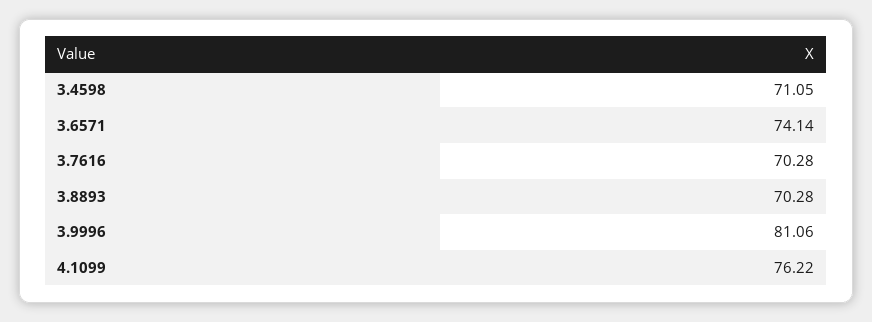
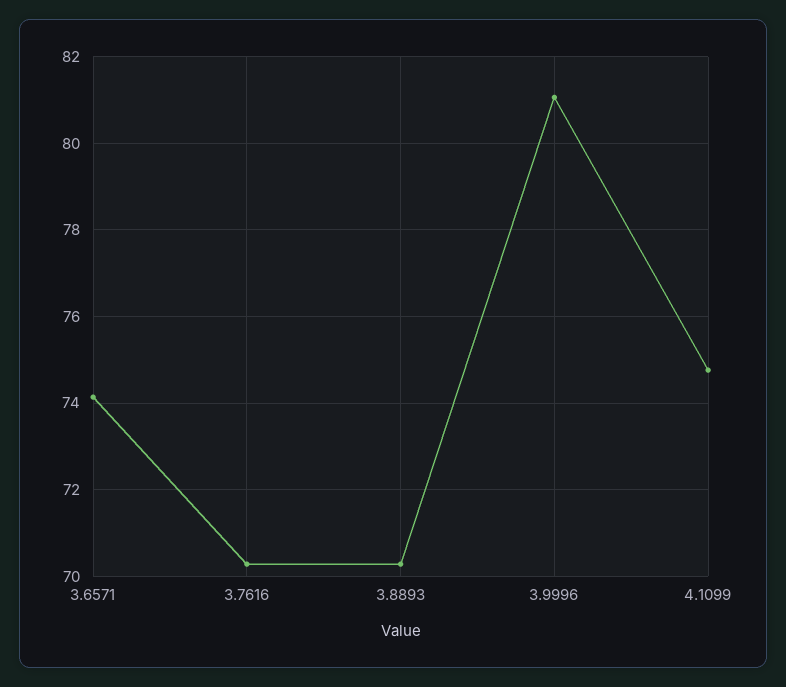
  {
-   "3.4598": 71.05,
    "3.6571": 74.14,
    "3.7616": 70.28,
    "3.8893": 70.28,
    "3.9996": 81.06,
-   "4.1099": 76.22
+   "4.1099": 74.8
  }

